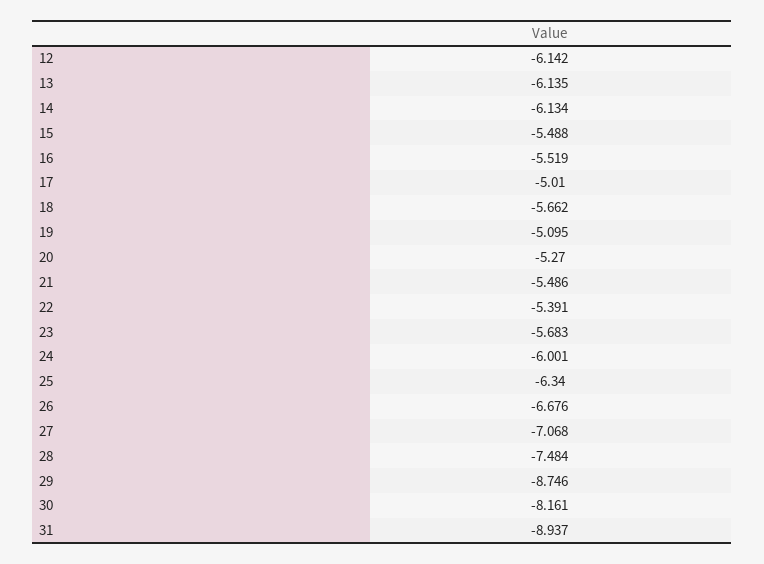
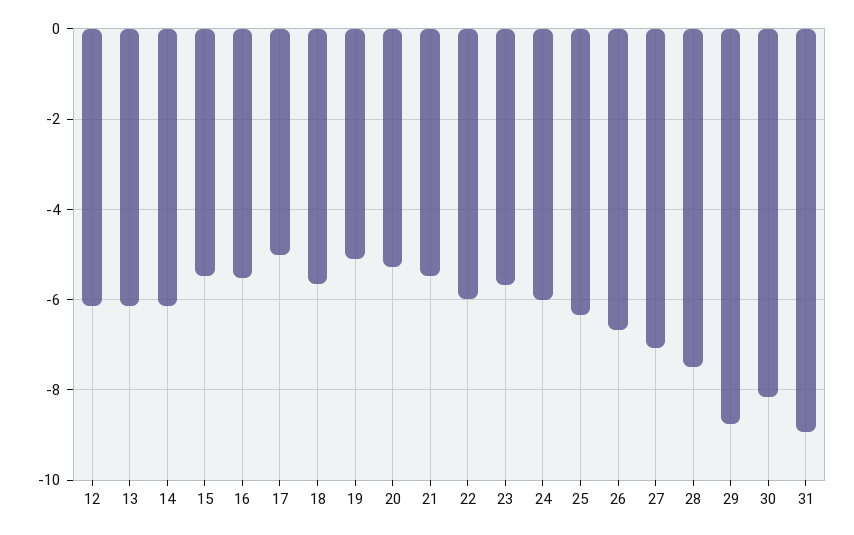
  {
    "12": -6.142,
    "13": -6.135,
    "14": -6.134,
    "15": -5.488,
    "16": -5.519,
    "17": -5.01,
    "18": -5.662,
    "19": -5.095,
    "20": -5.27,
    "21": -5.486,
-   "22": -5.391,
+   "22": -6,
    "23": -5.683,
    "24": -6.001,
    "25": -6.34,
    "26": -6.676,
    "27": -7.068,
    "28": -7.484,
    "29": -8.746,
    "30": -8.161,
    "31": -8.937
  }

